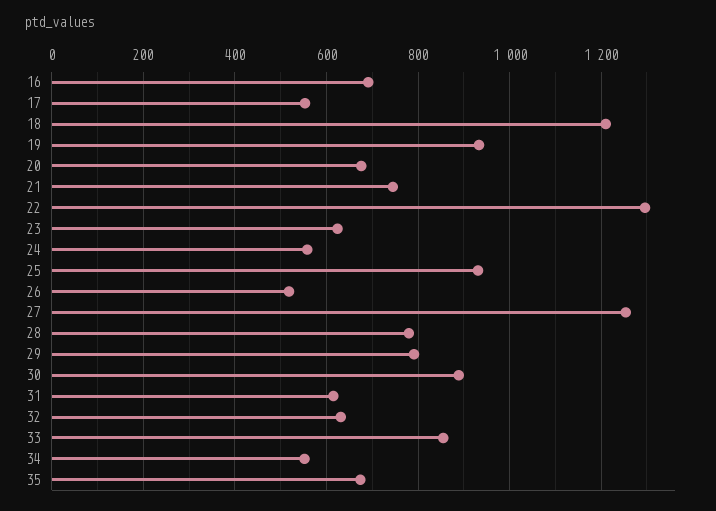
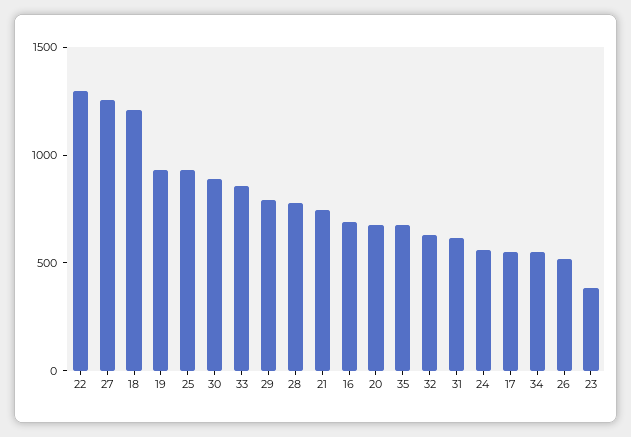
  {
    "16": 700,
    "17": 560,
    "18": 1220,
    "19": 940,
    "20": 680,
    "21": 740,
    "22": 1300,
-   "23": 620,
+   "23": 400,
    "24": 560,
    "25": 940,
    "26": 520,
    "27": 1260,
    "28": 780,
    "29": 800,
    "30": 880,
    "31": 620,
    "32": 640,
    "33": 860,
    "34": 560,
    "35": 680
  }

